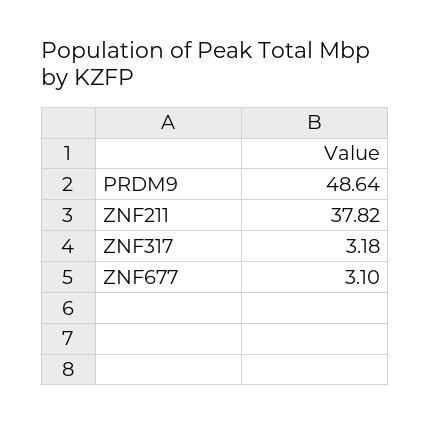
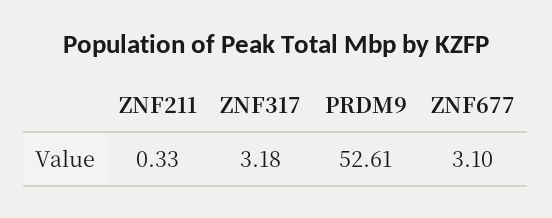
  {
-   "PRDM9": 48.64,
+   "PRDM9": 52.61,
-   "ZNF211": 37.82,
+   "ZNF211": 0.33,
    "ZNF317": 3.18,
    "ZNF677": 3.1
  }

